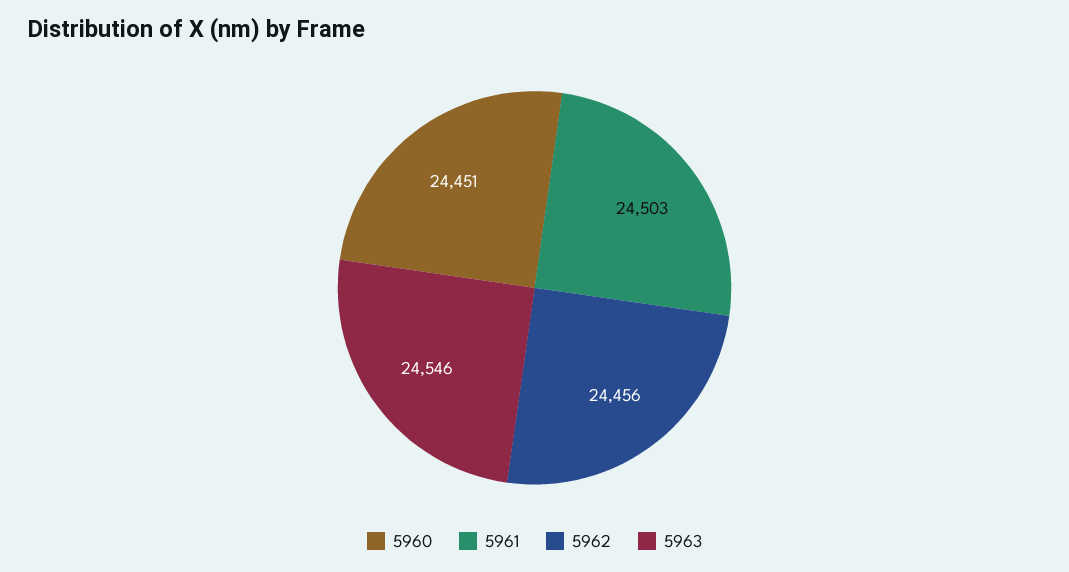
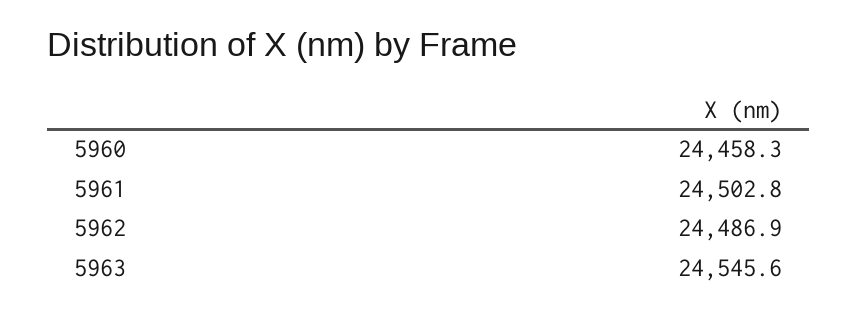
  {
-   "5960": 24451,
+   "5960": 24458.3,
    "5961": 24502.8,
-   "5962": 24456,
+   "5962": 24486.9,
    "5963": 24545.6
  }

